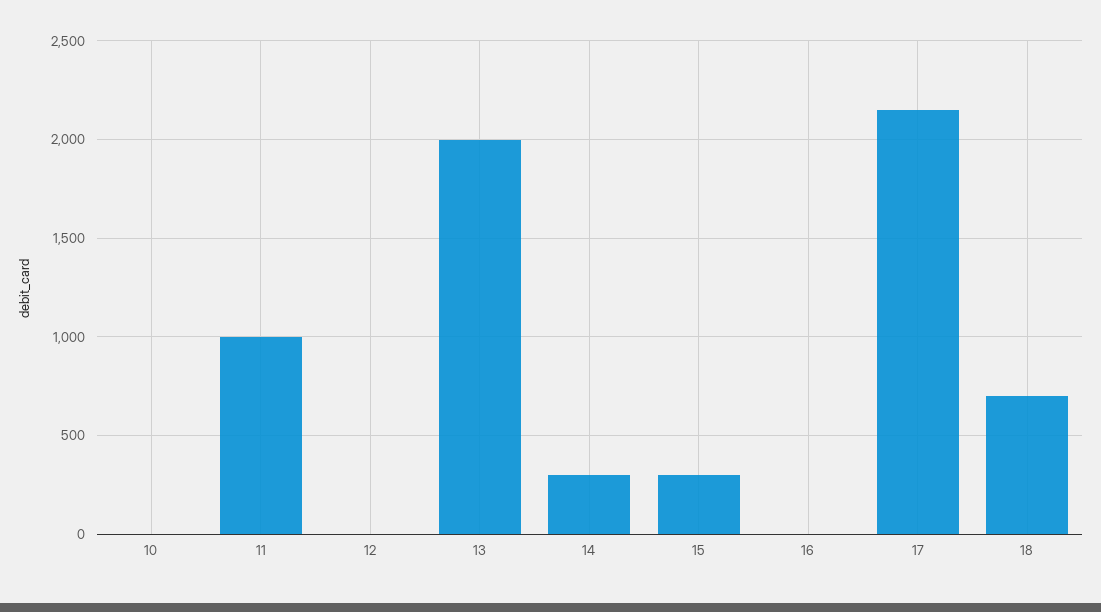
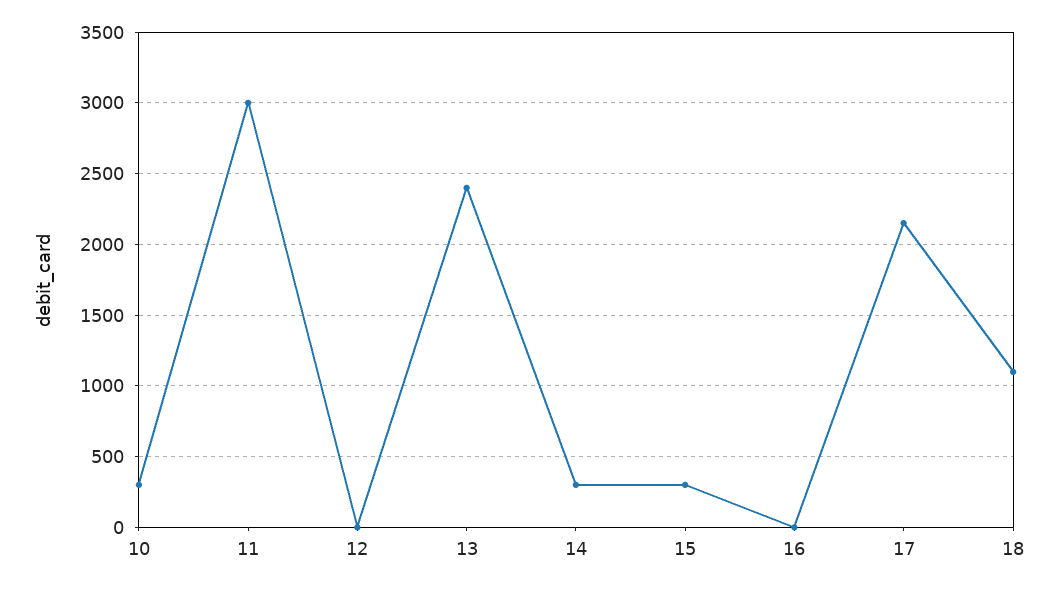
  {
-   "10": 0,
+   "10": 300,
-   "11": 1000,
+   "11": 3000,
    "12": 0,
-   "13": 2000,
+   "13": 2400,
    "14": 300,
    "15": 300,
    "16": 0,
    "17": 2150,
-   "18": 700
+   "18": 1100
  }

